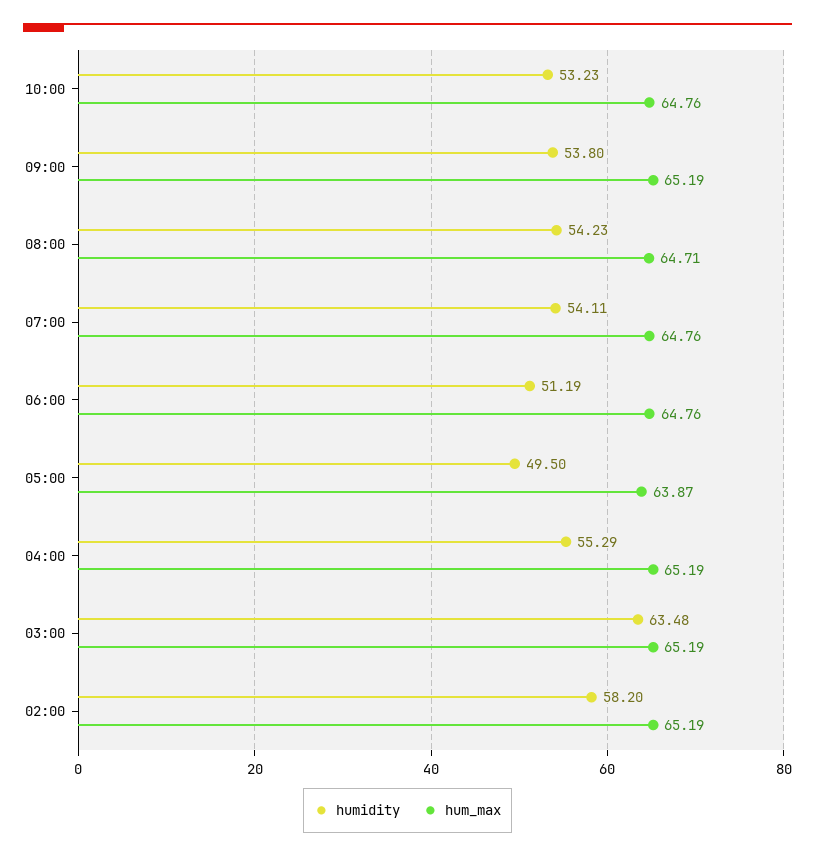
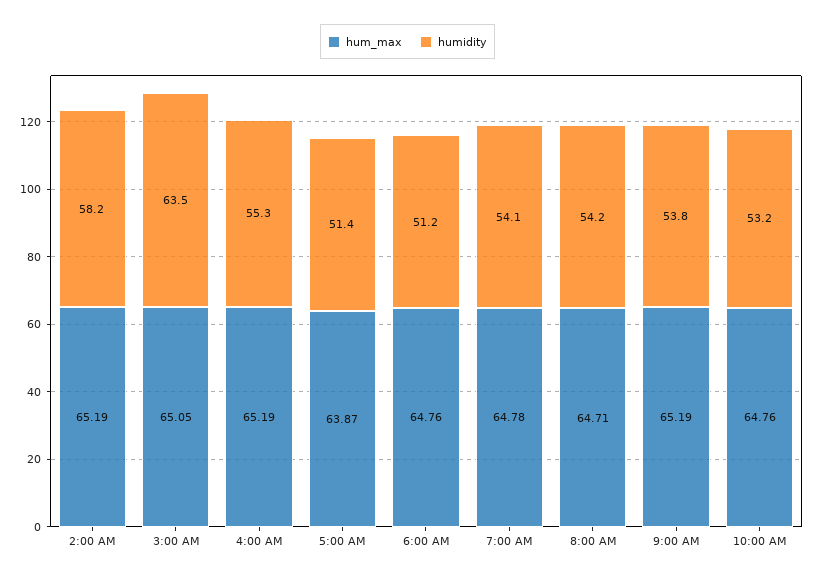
  {
    "humidity": {
      "10:00": 53.23,
      "09:00": 53.8,
      "08:00": 54.23,
      "07:00": 54.11,
      "06:00": 51.19,
-     "05:00": 49.5,
+     "05:00": 51.4,
      "04:00": 55.29,
      "03:00": 63.48,
      "02:00": 58.2
    },
    "hum_max": {
      "10:00": 64.76,
      "09:00": 65.19,
      "08:00": 64.71,
-     "07:00": 64.76,
+     "07:00": 64.78,
      "06:00": 64.76,
      "05:00": 63.87,
      "04:00": 65.19,
-     "03:00": 65.19,
+     "03:00": 65.05,
      "02:00": 65.19
    }
  }

